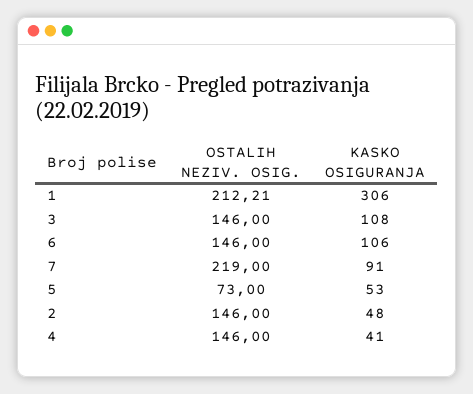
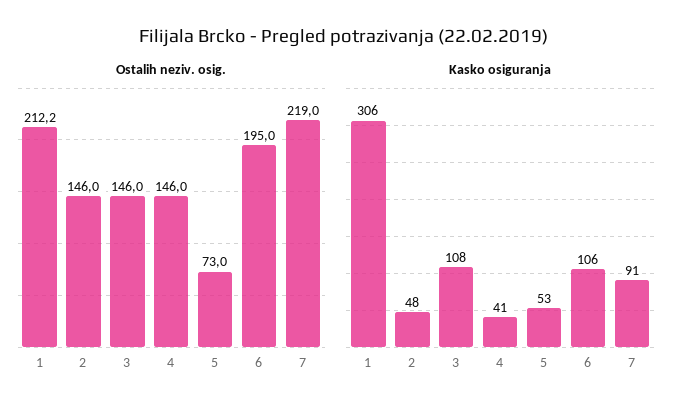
  {
    "OSTALIH NEZIV. OSIG.": {
      "1": 212.21,
      "3": 146,
-     "6": 146,
+     "6": 195,
      "7": 219,
      "5": 73,
      "2": 146,
      "4": 146
    },
    "KASKO OSIGURANJA": {
      "1": 306,
      "3": 108,
      "6": 106,
      "7": 91,
      "5": 53,
      "2": 48,
      "4": 41
    }
  }

